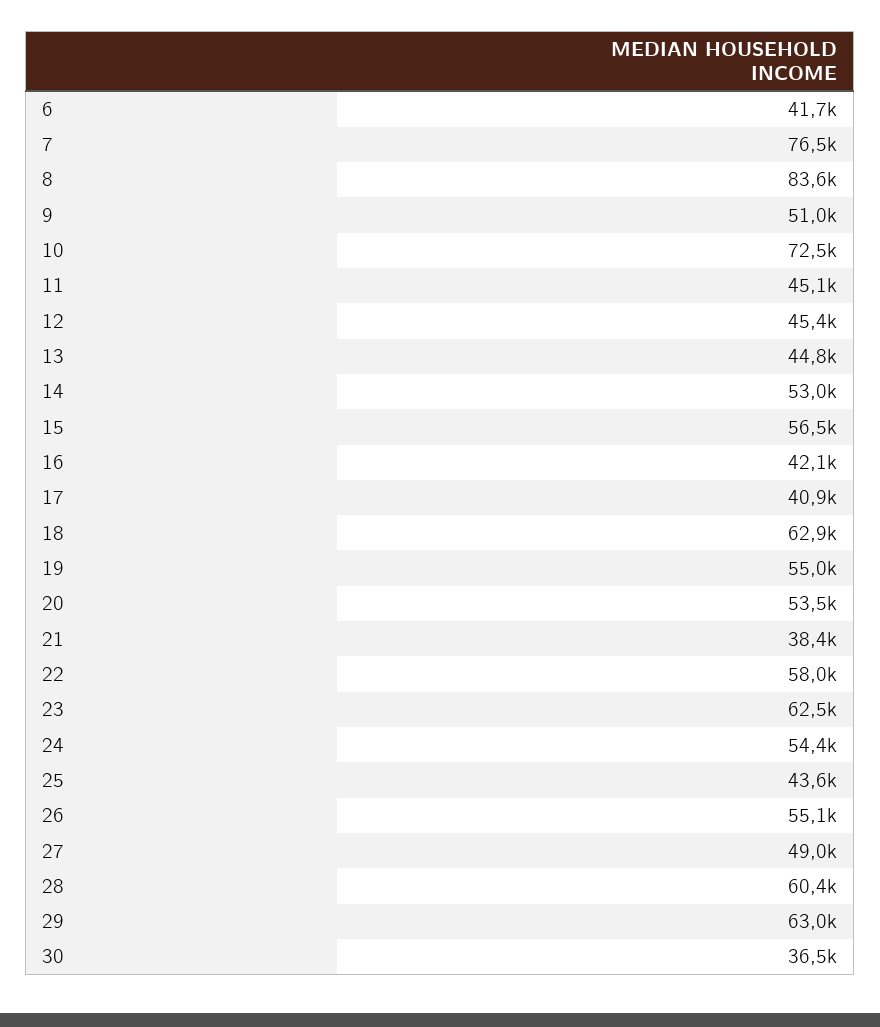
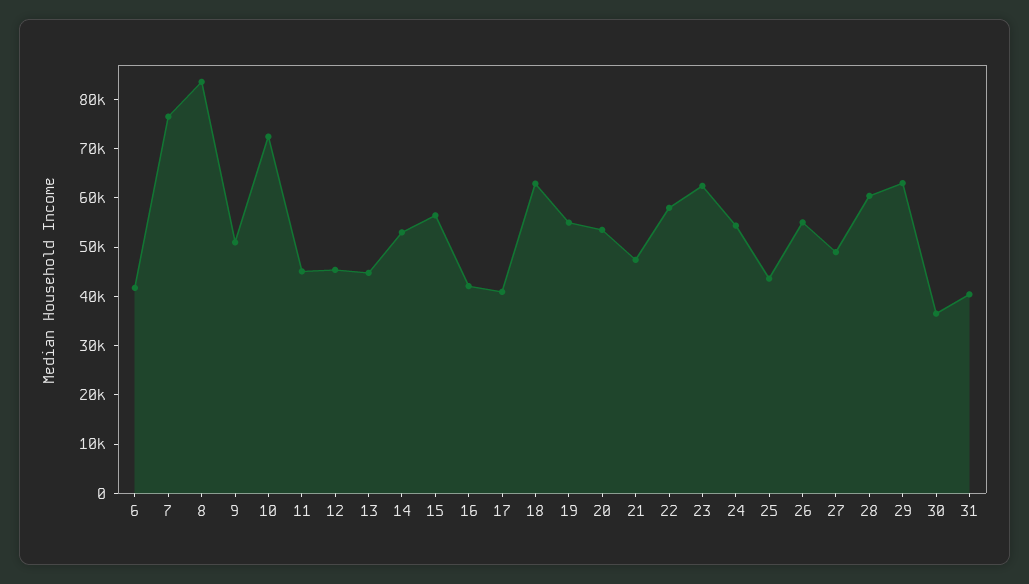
  {
    "6": 41700,
    "7": 76500,
    "8": 83600,
    "9": 51000,
    "10": 72500,
    "11": 45100,
    "12": 45400,
    "13": 44800,
    "14": 53000,
    "15": 56500,
    "16": 42100,
    "17": 40900,
    "18": 62900,
    "19": 55000,
    "20": 53500,
-   "21": 38400,
+   "21": 48000,
    "22": 58000,
    "23": 62500,
    "24": 54400,
    "25": 43600,
    "26": 55100,
    "27": 49000,
    "28": 60400,
    "29": 63000,
-   "30": 36500
+   "30": 36500,
+   "31": 40000
  }

